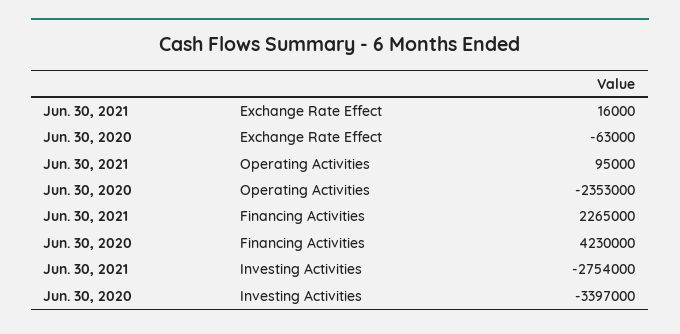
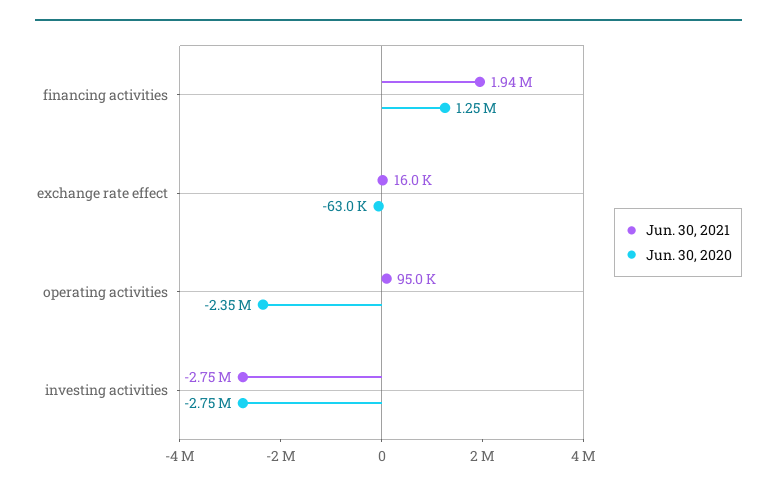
  {
    "Jun. 30, 2021": {
      "Exchange Rate Effect": 16000,
      "Operating Activities": 95000,
-     "Financing Activities": 2265000,
+     "Financing Activities": 1940000,
      "Investing Activities": -2754000
    },
    "Jun. 30, 2020": {
      "Exchange Rate Effect": -63000,
      "Operating Activities": -2353000,
-     "Financing Activities": 4230000,
+     "Financing Activities": 1250000,
-     "Investing Activities": -3397000
+     "Investing Activities": -2750000
    }
  }

